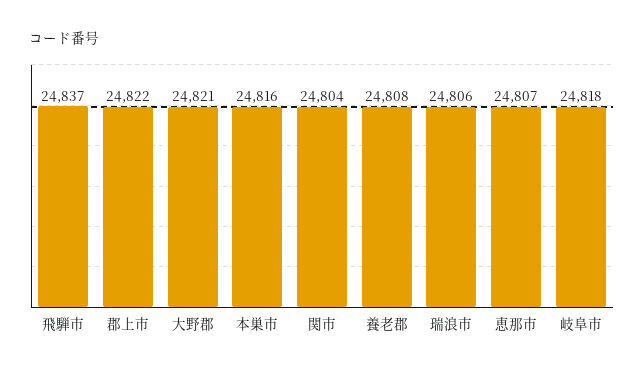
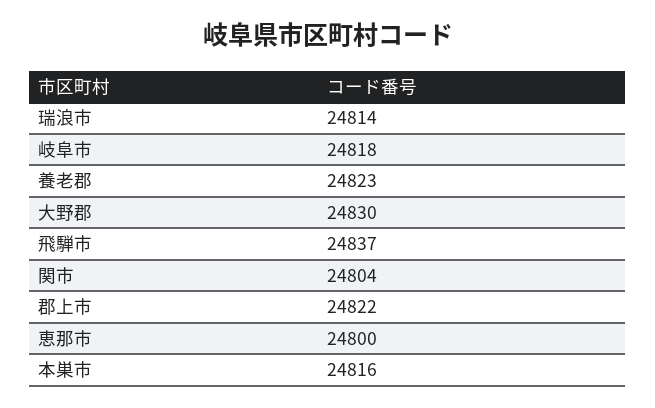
  {
    "飛騨市": 24837,
    "郡上市": 24822,
-   "大野郡": 24821,
+   "大野郡": 24830,
    "本巣市": 24816,
    "関市": 24804,
-   "養老郡": 24808,
+   "養老郡": 24823,
-   "瑞浪市": 24806,
+   "瑞浪市": 24814,
-   "恵那市": 24807,
+   "恵那市": 24800,
    "岐阜市": 24818
  }

